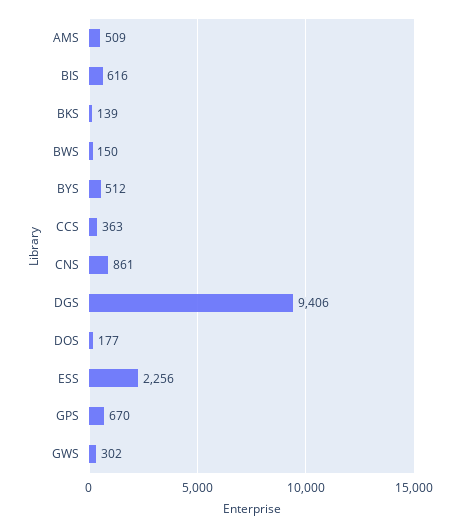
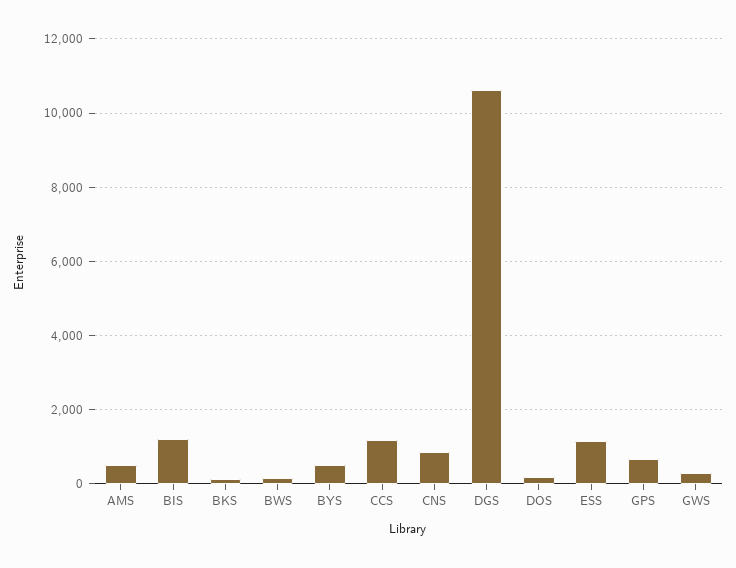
  {
    "AMS": 509,
-   "BIS": 616,
+   "BIS": 1200,
    "BKS": 139,
    "BWS": 150,
    "BYS": 512,
-   "CCS": 363,
+   "CCS": 1200,
    "CNS": 861,
-   "DGS": 9406,
+   "DGS": 10600,
    "DOS": 177,
-   "ESS": 2256,
+   "ESS": 1200,
    "GPS": 670,
    "GWS": 302
  }

